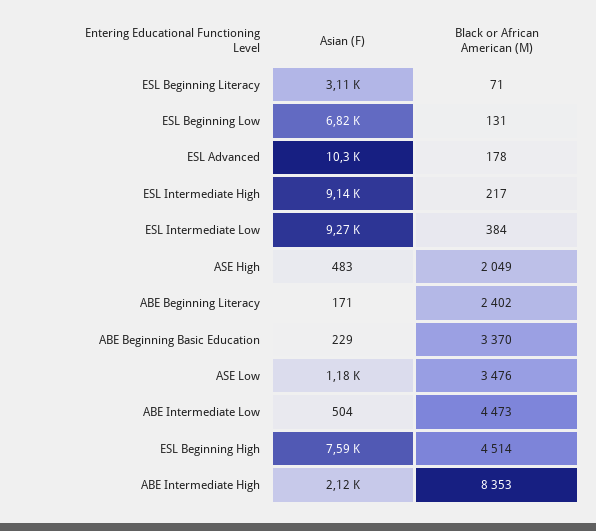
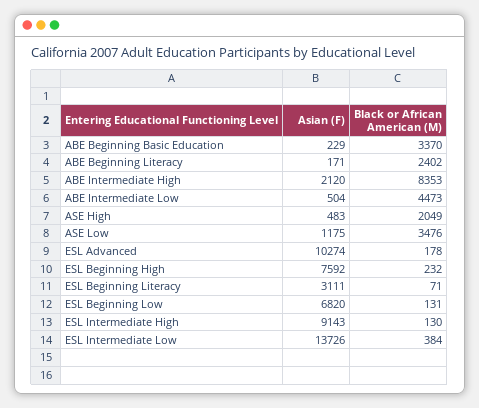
  {
    "Asian (F)": {
      "ESL Beginning Literacy": 3111,
      "ESL Beginning Low": 6820,
      "ESL Advanced": 10274,
      "ESL Intermediate High": 9143,
-     "ESL Intermediate Low": 9270,
+     "ESL Intermediate Low": 13726,
      "ASE High": 483,
      "ABE Beginning Literacy": 171,
      "ABE Beginning Basic Education": 229,
      "ASE Low": 1175,
      "ABE Intermediate Low": 504,
      "ESL Beginning High": 7592,
      "ABE Intermediate High": 2120
    },
    "Black or African American (M)": {
      "ESL Beginning Literacy": 71,
      "ESL Beginning Low": 131,
      "ESL Advanced": 178,
-     "ESL Intermediate High": 217,
+     "ESL Intermediate High": 130,
      "ESL Intermediate Low": 384,
      "ASE High": 2049,
      "ABE Beginning Literacy": 2402,
      "ABE Beginning Basic Education": 3370,
      "ASE Low": 3476,
      "ABE Intermediate Low": 4473,
-     "ESL Beginning High": 4514,
+     "ESL Beginning High": 232,
      "ABE Intermediate High": 8353
    }
  }

